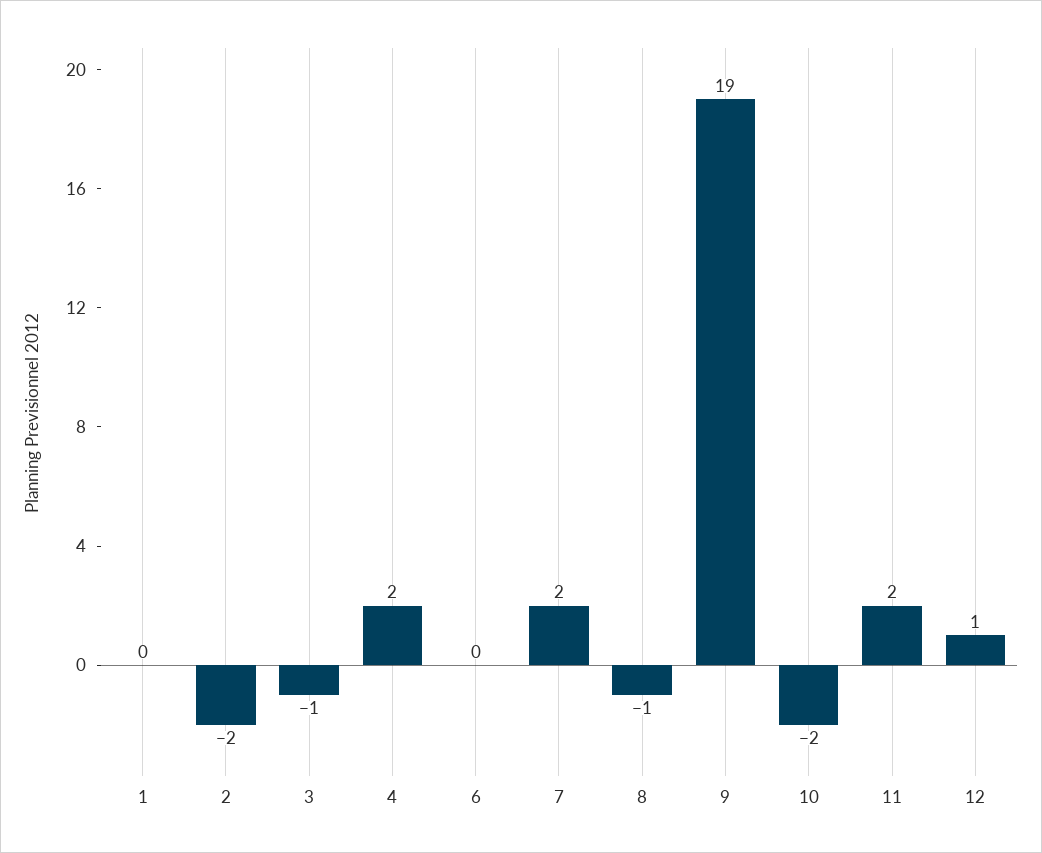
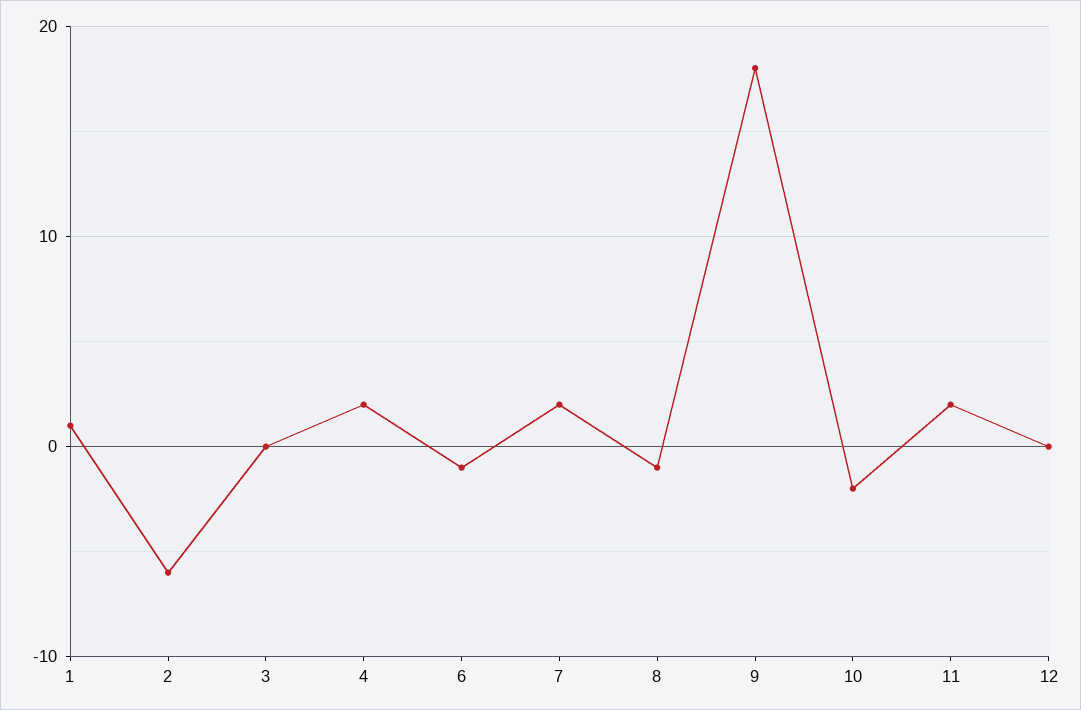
  {
-   "1": 0,
+   "1": 1,
-   "2": -2,
+   "2": -6,
-   "3": -1,
+   "3": 0,
    "4": 2,
-   "6": 0,
+   "6": -1,
    "7": 2,
    "8": -1,
-   "9": 19,
+   "9": 18,
    "10": -2,
    "11": 2,
-   "12": 1
+   "12": 0
  }

